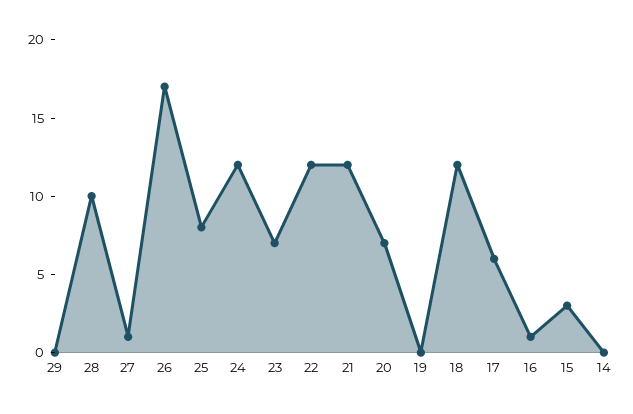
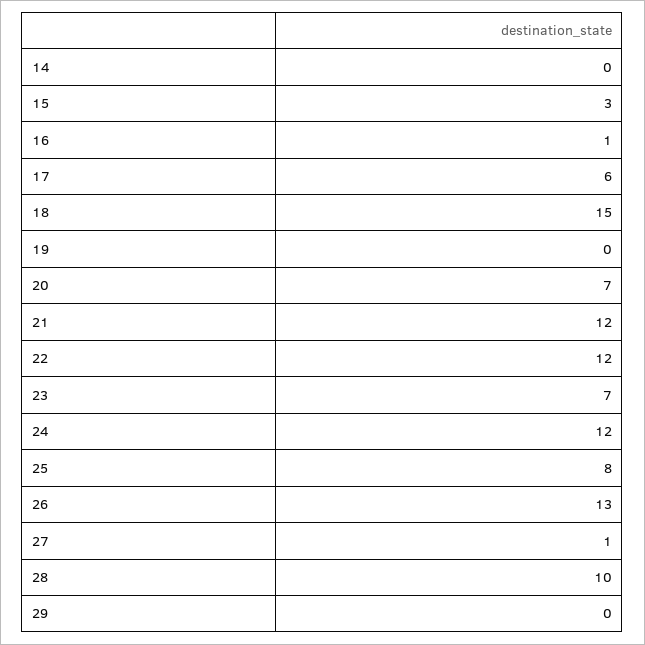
  {
    "29": 0,
    "28": 10,
    "27": 1,
-   "26": 17,
+   "26": 13,
    "25": 8,
    "24": 12,
    "23": 7,
    "22": 12,
    "21": 12,
    "20": 7,
    "19": 0,
-   "18": 12,
+   "18": 15,
    "17": 6,
    "16": 1,
    "15": 3,
    "14": 0
  }

